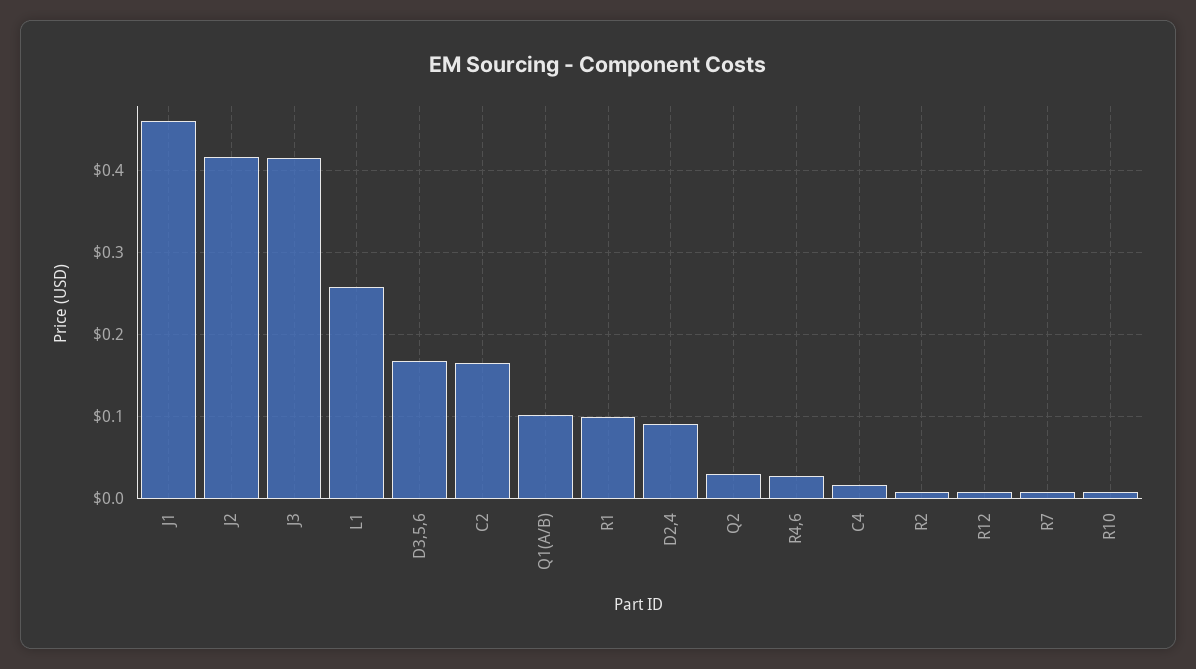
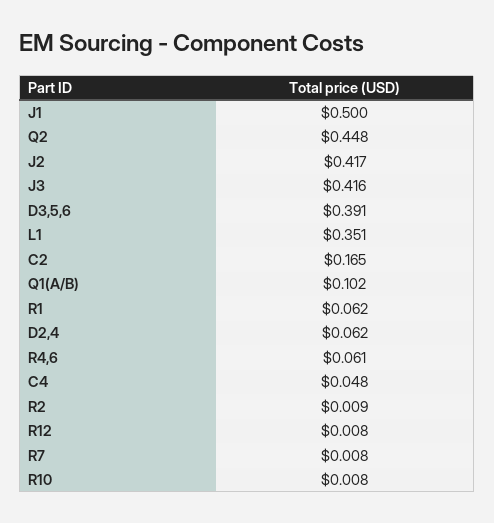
  {
-   "J1": 0.46,
+   "J1": 0.5,
    "J2": 0.417,
    "J3": 0.416,
-   "L1": 0.26,
+   "L1": 0.351,
-   "D3,5,6": 0.17,
+   "D3,5,6": 0.391,
    "C2": 0.165,
    "Q1(A/B)": 0.102,
-   "R1": 0.1,
+   "R1": 0.062,
-   "D2,4": 0.09,
+   "D2,4": 0.062,
-   "Q2": 0.03,
+   "Q2": 0.448,
-   "R4,6": 0.03,
+   "R4,6": 0.061,
-   "C4": 0.02,
+   "C4": 0.048,
    "R2": 0.009,
    "R12": 0.008,
    "R7": 0.008,
    "R10": 0.008
  }

